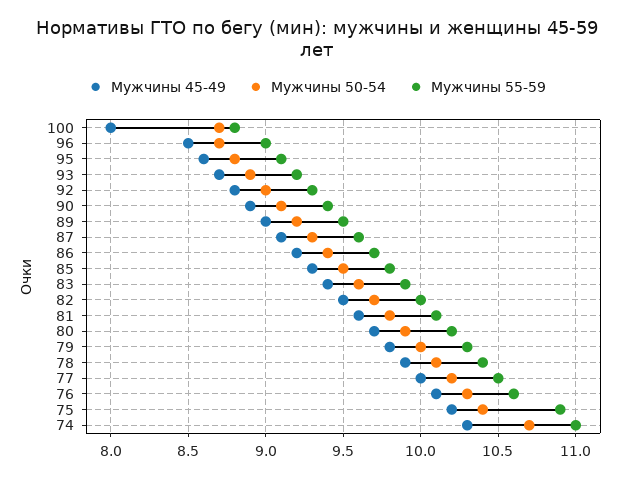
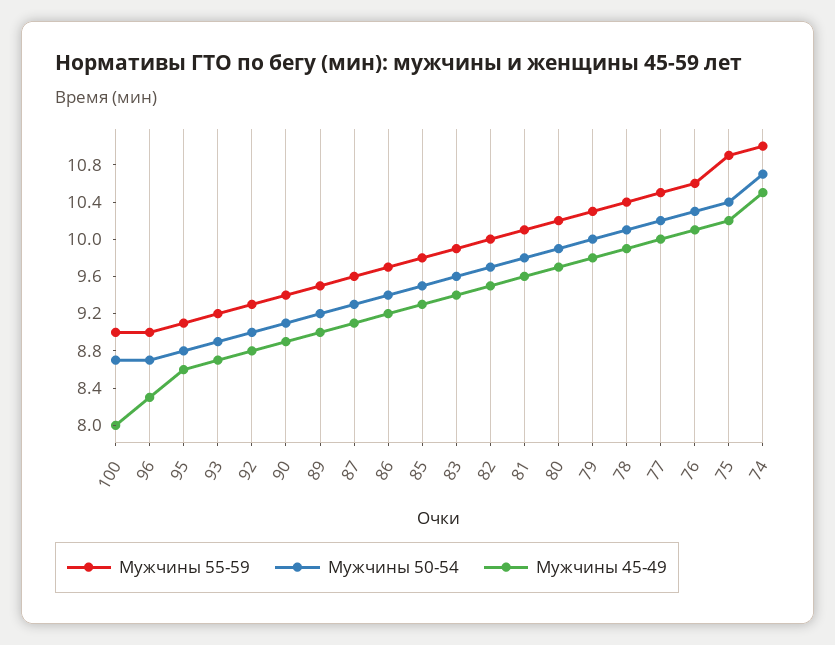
  {
    "Мужчины 45-49": {
      "100": 8,
-     "96": 8.5,
+     "96": 8.3,
      "95": 8.6,
      "93": 8.7,
      "92": 8.8,
      "90": 8.9,
      "89": 9,
      "87": 9.1,
      "86": 9.2,
      "85": 9.3,
      "83": 9.4,
      "82": 9.5,
      "81": 9.6,
      "80": 9.7,
      "79": 9.8,
      "78": 9.9,
      "77": 10,
      "76": 10.1,
      "75": 10.2,
-     "74": 10.3
+     "74": 10.5
    },
    "Мужчины 50-54": {
      "100": 8.7,
      "96": 8.7,
      "95": 8.8,
      "93": 8.9,
      "92": 9,
      "90": 9.1,
      "89": 9.2,
      "87": 9.3,
      "86": 9.4,
      "85": 9.5,
      "83": 9.6,
      "82": 9.7,
      "81": 9.8,
      "80": 9.9,
      "79": 10,
      "78": 10.1,
      "77": 10.2,
      "76": 10.3,
      "75": 10.4,
      "74": 10.7
    },
    "Мужчины 55-59": {
-     "100": 8.8,
+     "100": 9,
      "96": 9,
      "95": 9.1,
      "93": 9.2,
      "92": 9.3,
      "90": 9.4,
      "89": 9.5,
      "87": 9.6,
      "86": 9.7,
      "85": 9.8,
      "83": 9.9,
      "82": 10,
      "81": 10.1,
      "80": 10.2,
      "79": 10.3,
      "78": 10.4,
      "77": 10.5,
      "76": 10.6,
      "75": 10.9,
      "74": 11
    }
  }

